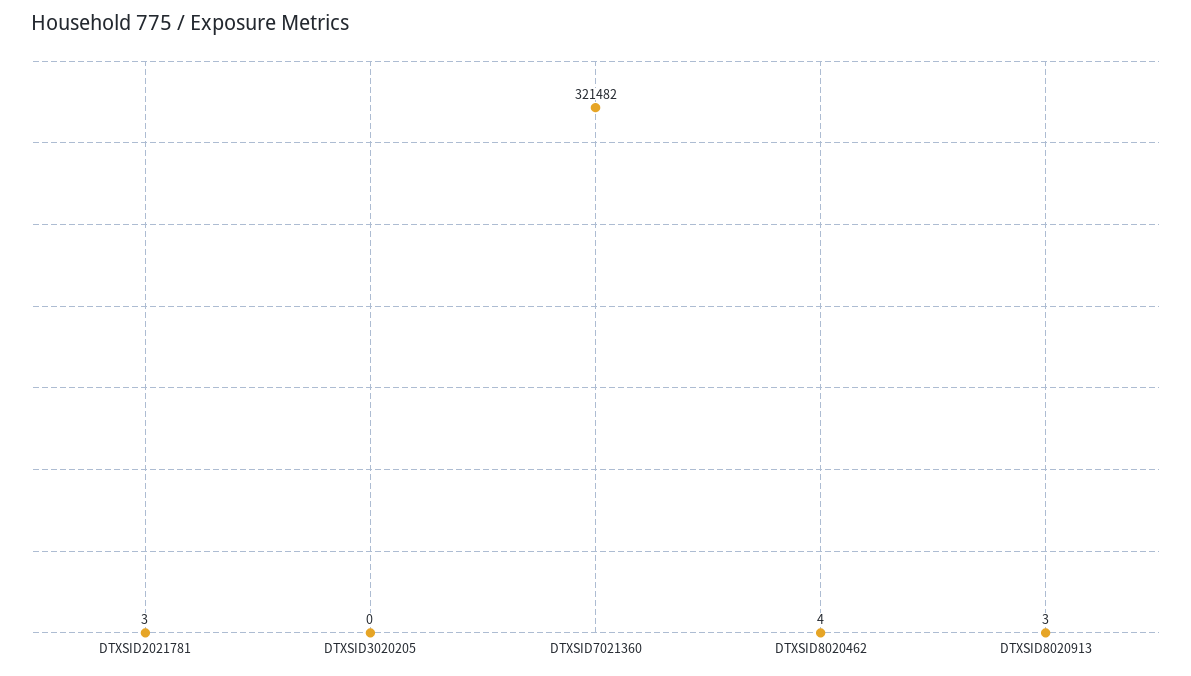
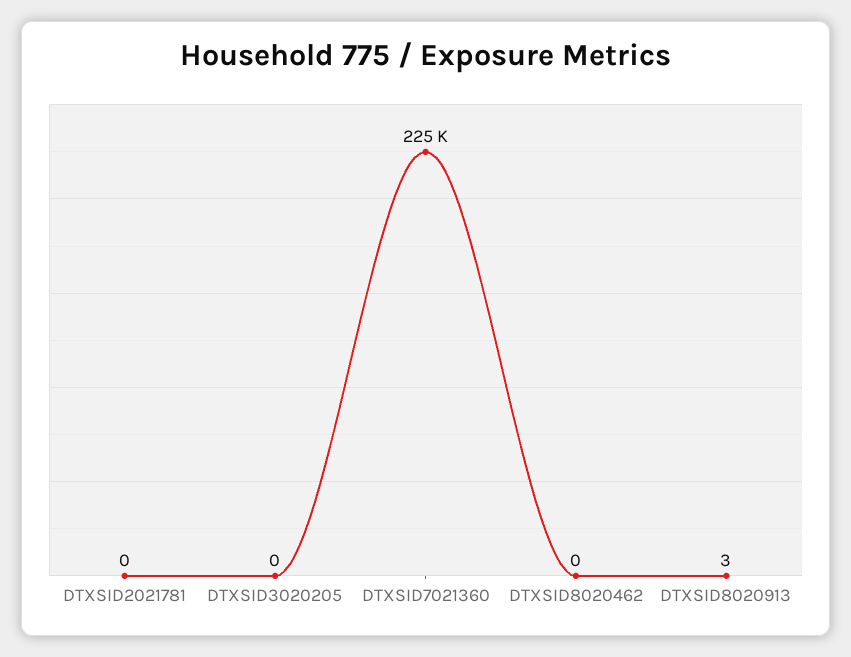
  {
-   "DTXSID2021781": 3,
+   "DTXSID2021781": 0,
    "DTXSID3020205": 0,
-   "DTXSID7021360": 321482,
+   "DTXSID7021360": 225000,
-   "DTXSID8020462": 4,
+   "DTXSID8020462": 0,
    "DTXSID8020913": 3
  }

